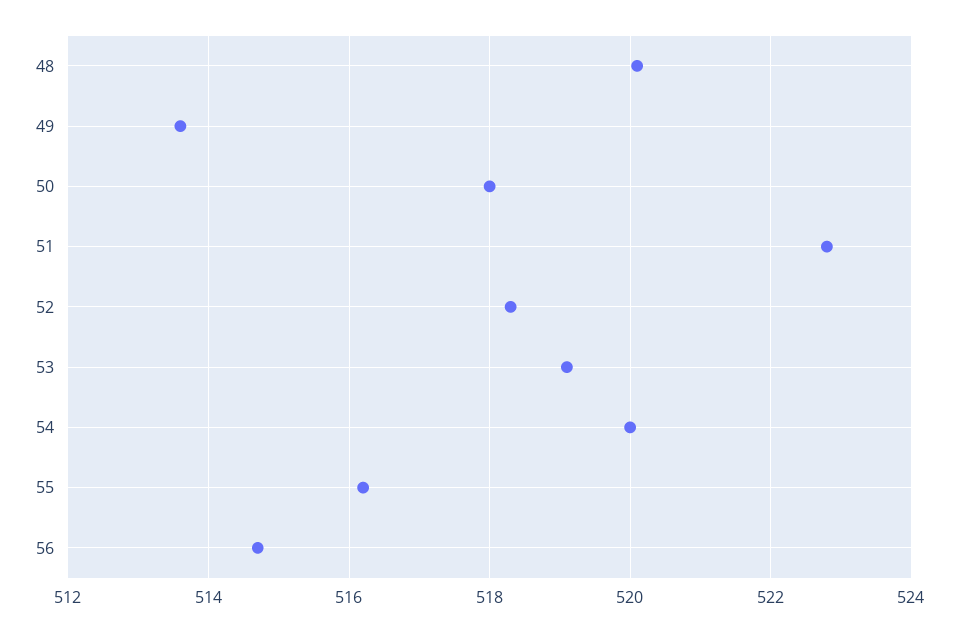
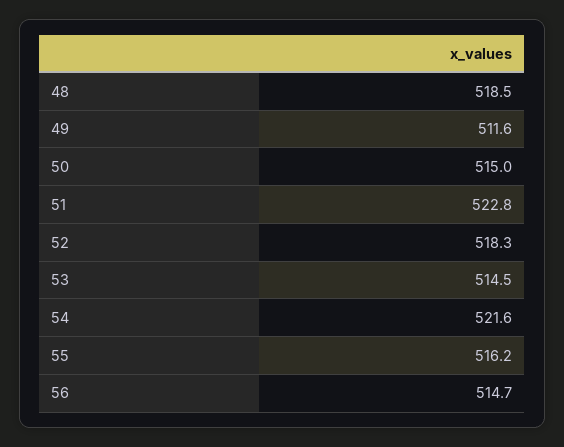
  {
-   "48": 520,
+   "48": 518.5,
-   "49": 513.5,
+   "49": 511.6,
-   "50": 518,
+   "50": 515,
    "51": 522.8,
    "52": 518.3,
-   "53": 519,
+   "53": 514.5,
-   "54": 520,
+   "54": 521.6,
    "55": 516.2,
    "56": 514.7
  }

